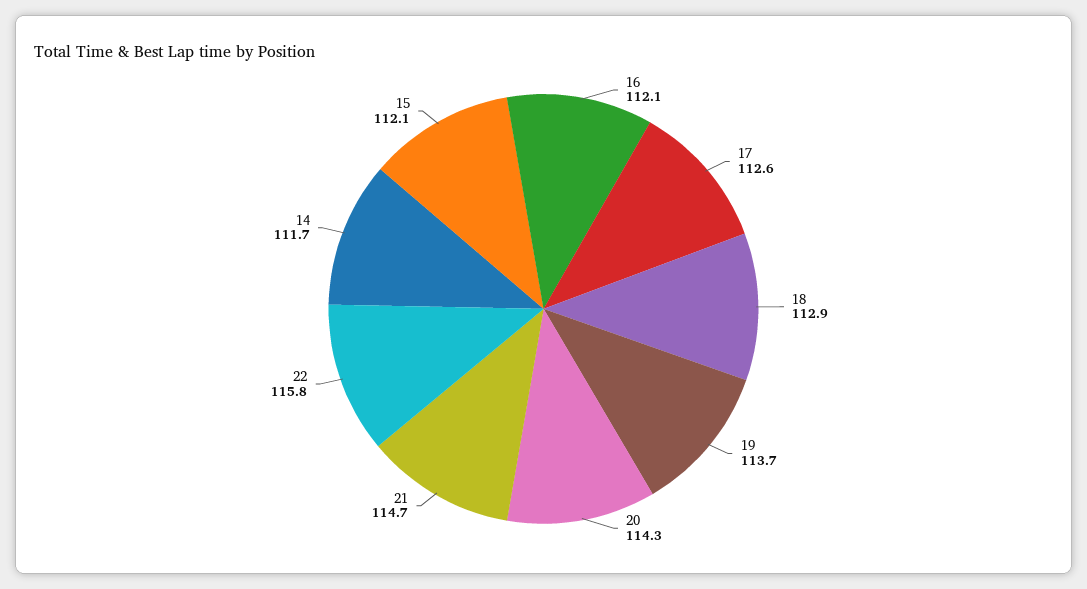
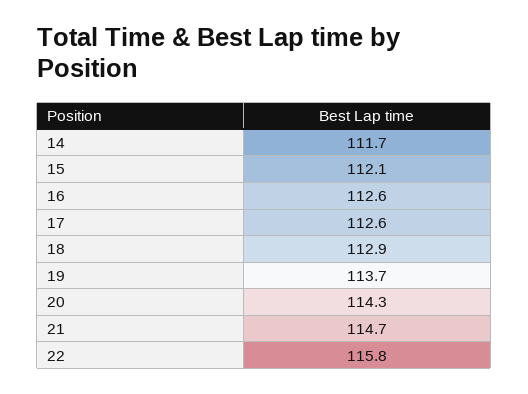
  {
-   "16": 112.1,
+   "16": 112.6,
    "17": 112.6,
    "18": 112.9,
    "19": 113.7,
    "20": 114.3,
    "21": 114.7,
    "22": 115.8,
    "14": 111.7,
    "15": 112.1
  }

